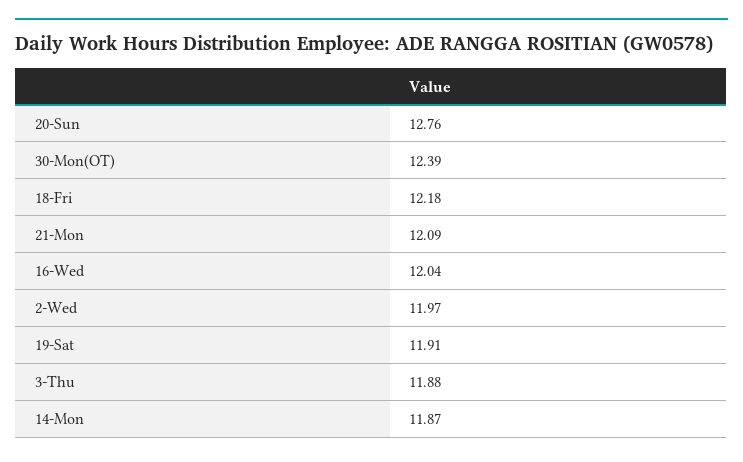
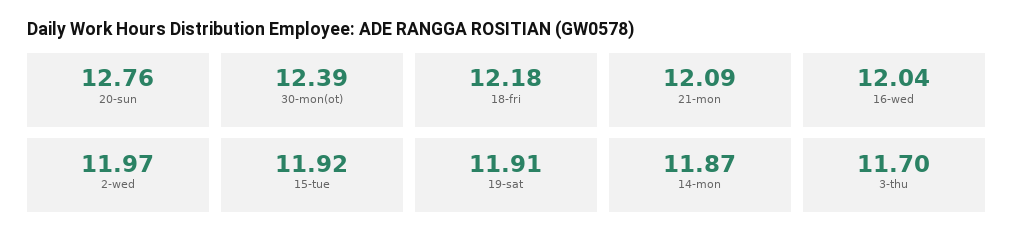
  {
    "20-Sun": 12.76,
    "30-Mon(OT)": 12.39,
    "18-Fri": 12.18,
    "21-Mon": 12.09,
    "16-Wed": 12.04,
    "2-Wed": 11.97,
    "19-Sat": 11.91,
-   "3-Thu": 11.88,
+   "3-Thu": 11.7,
-   "14-Mon": 11.87
+   "14-Mon": 11.87,
+   "15-tue": 11.92
  }

